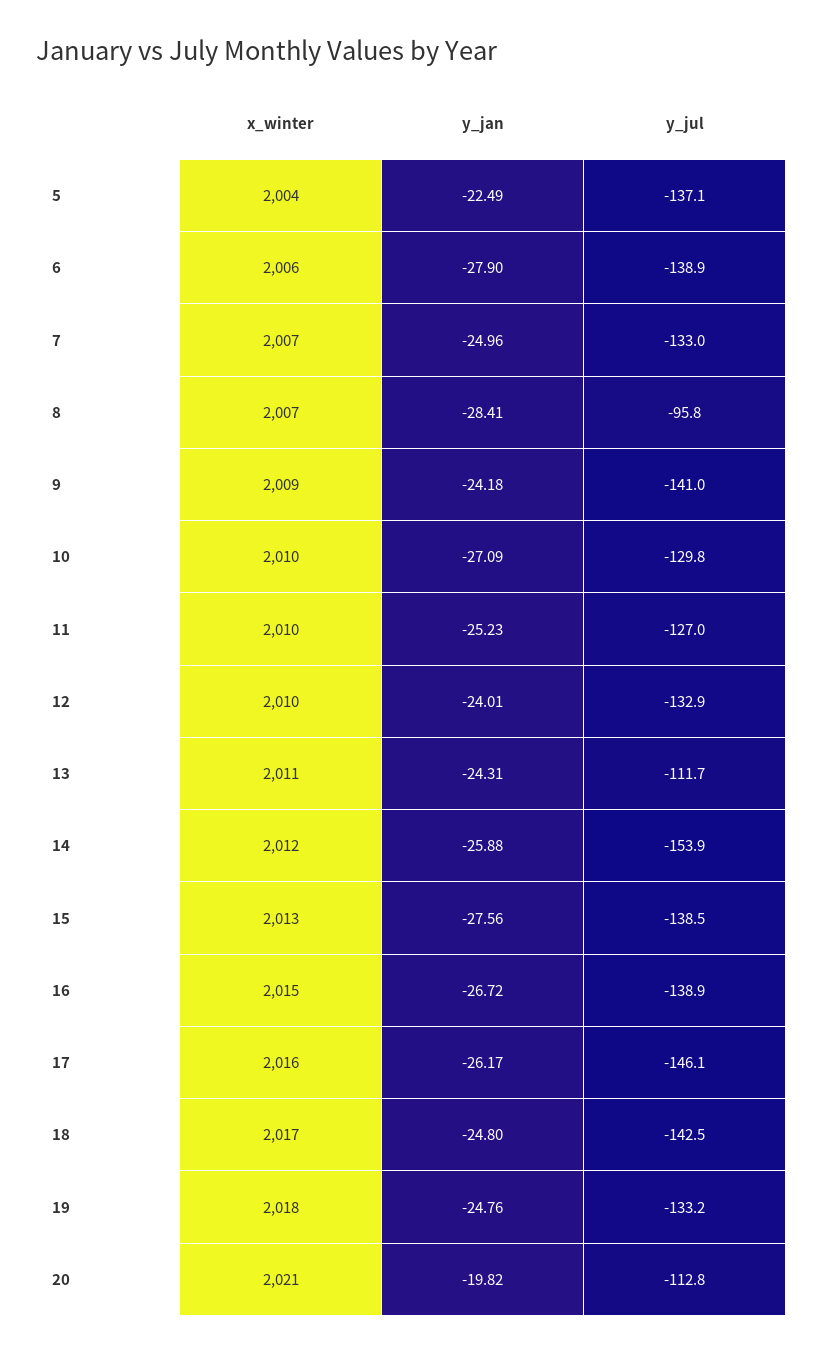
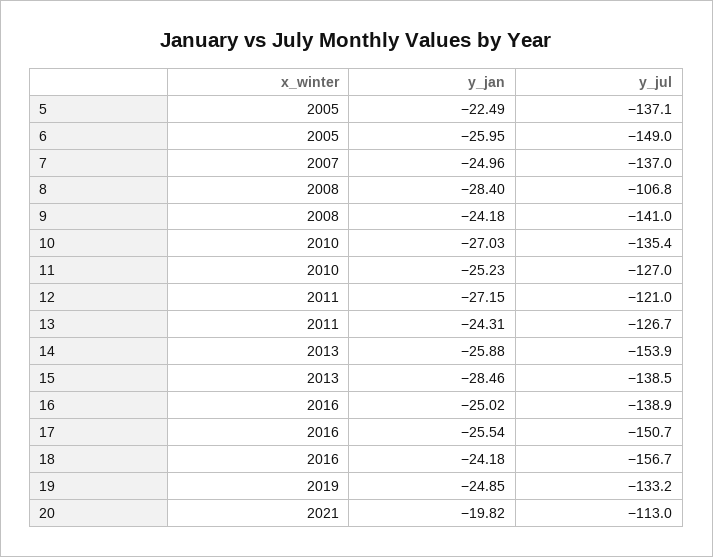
  {
    "x_winter": {
-     "5": 2004,
+     "5": 2005,
-     "6": 2006,
+     "6": 2005,
      "7": 2007,
-     "8": 2007,
+     "8": 2008,
-     "9": 2009,
+     "9": 2008,
      "10": 2010,
      "11": 2010,
-     "12": 2010,
+     "12": 2011,
      "13": 2011,
-     "14": 2012,
+     "14": 2013,
      "15": 2013,
-     "16": 2015,
+     "16": 2016,
      "17": 2016,
-     "18": 2017,
+     "18": 2016,
-     "19": 2018,
+     "19": 2019,
      "20": 2021
    },
    "y_jan": {
      "5": -22.49,
-     "6": -27.9,
+     "6": -25.95,
      "7": -24.96,
-     "8": -28.41,
+     "8": -28.4,
      "9": -24.18,
-     "10": -27.09,
+     "10": -27.03,
      "11": -25.23,
-     "12": -24.01,
+     "12": -27.15,
      "13": -24.31,
      "14": -25.88,
-     "15": -27.56,
+     "15": -28.46,
-     "16": -26.72,
+     "16": -25.02,
-     "17": -26.17,
+     "17": -25.54,
-     "18": -24.8,
+     "18": -24.18,
-     "19": -24.76,
+     "19": -24.85,
      "20": -19.82
    },
    "y_jul": {
      "5": -137.1,
-     "6": -138.9,
+     "6": -149,
-     "7": -133,
+     "7": -137,
-     "8": -95.8,
+     "8": -106.8,
      "9": -141,
-     "10": -129.8,
+     "10": -135.4,
      "11": -127,
-     "12": -132.9,
+     "12": -121,
-     "13": -111.7,
+     "13": -126.7,
      "14": -153.9,
      "15": -138.5,
      "16": -138.9,
-     "17": -146.1,
+     "17": -150.7,
-     "18": -142.5,
+     "18": -156.7,
      "19": -133.2,
-     "20": -112.8
+     "20": -113
    }
  }

